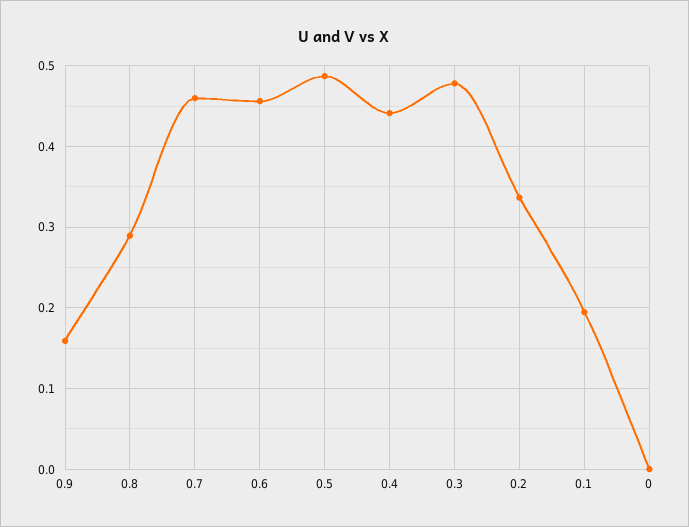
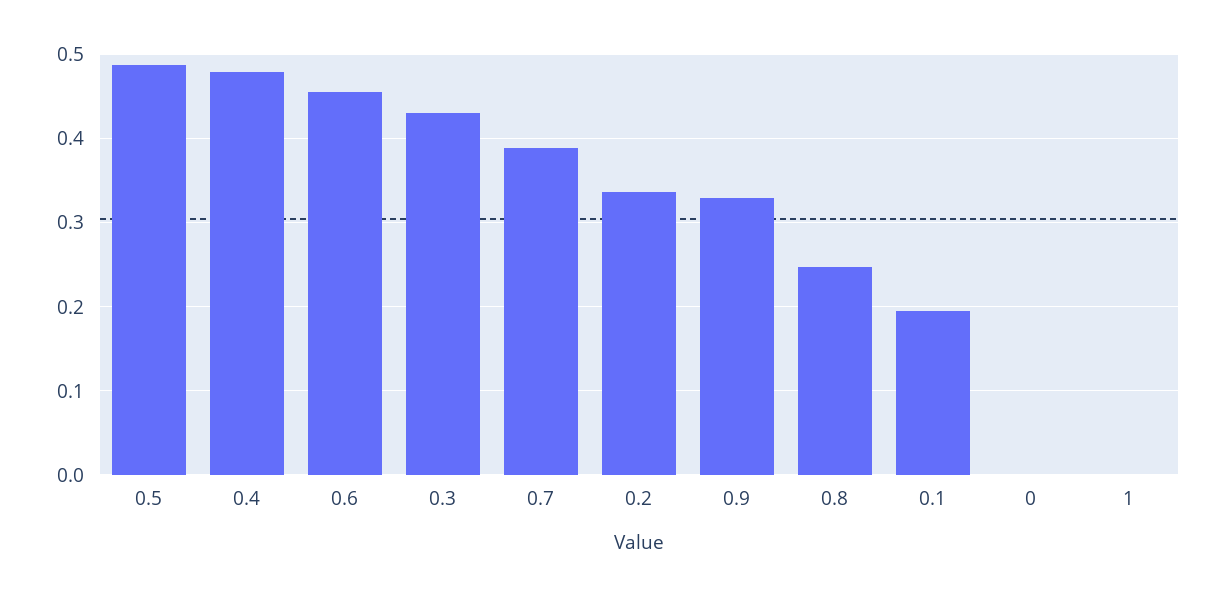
  {
-   "0.9": 0.16,
+   "0.9": 0.33,
-   "0.8": 0.29,
+   "0.8": 0.25,
-   "0.7": 0.46,
+   "0.7": 0.39,
    "0.6": 0.46,
    "0.5": 0.49,
-   "0.4": 0.44,
+   "0.4": 0.48,
-   "0.3": 0.48,
+   "0.3": 0.43,
    "0.2": 0.34,
    "0.1": 0.19,
-   "0": 0
+   "0": 0,
+   "1": 0
  }

